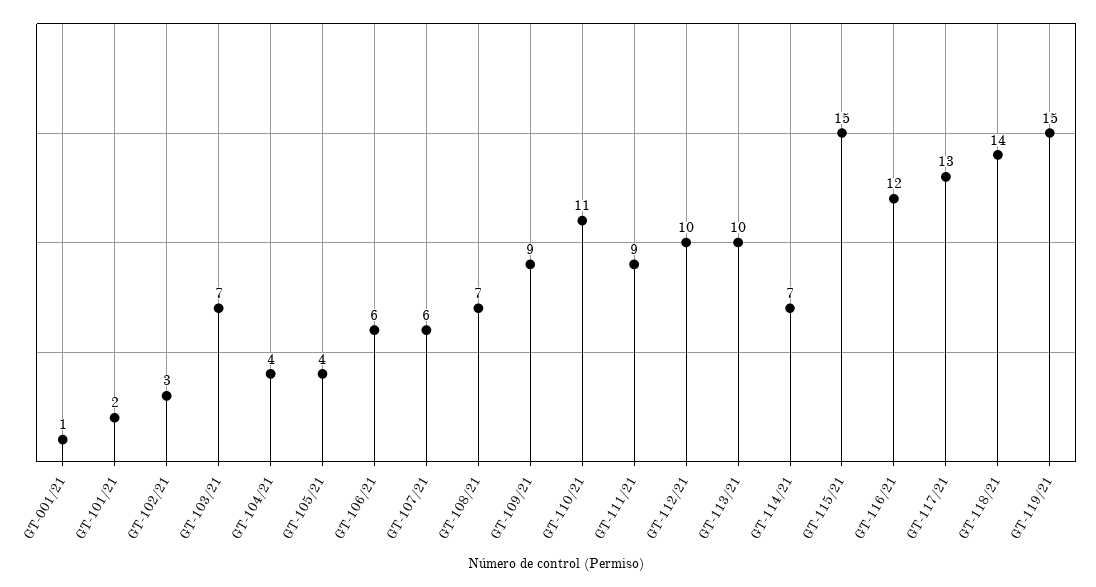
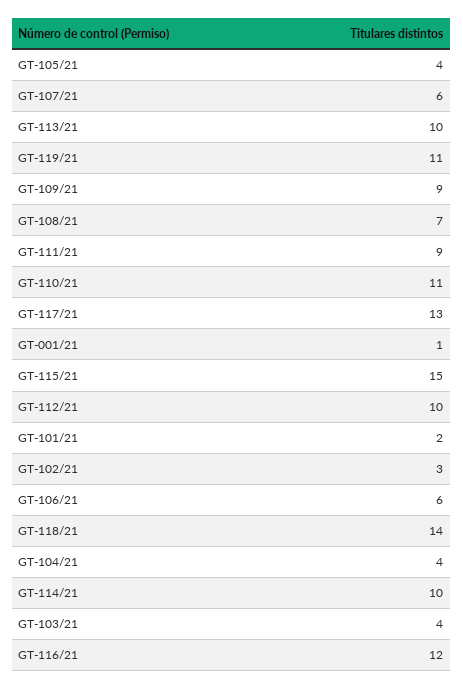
  {
    "GT-001/21": 1,
    "GT-101/21": 2,
    "GT-102/21": 3,
-   "GT-103/21": 7,
+   "GT-103/21": 4,
    "GT-104/21": 4,
    "GT-105/21": 4,
    "GT-106/21": 6,
    "GT-107/21": 6,
    "GT-108/21": 7,
    "GT-109/21": 9,
    "GT-110/21": 11,
    "GT-111/21": 9,
    "GT-112/21": 10,
    "GT-113/21": 10,
-   "GT-114/21": 7,
+   "GT-114/21": 10,
    "GT-115/21": 15,
    "GT-116/21": 12,
    "GT-117/21": 13,
    "GT-118/21": 14,
-   "GT-119/21": 15
+   "GT-119/21": 11
  }

